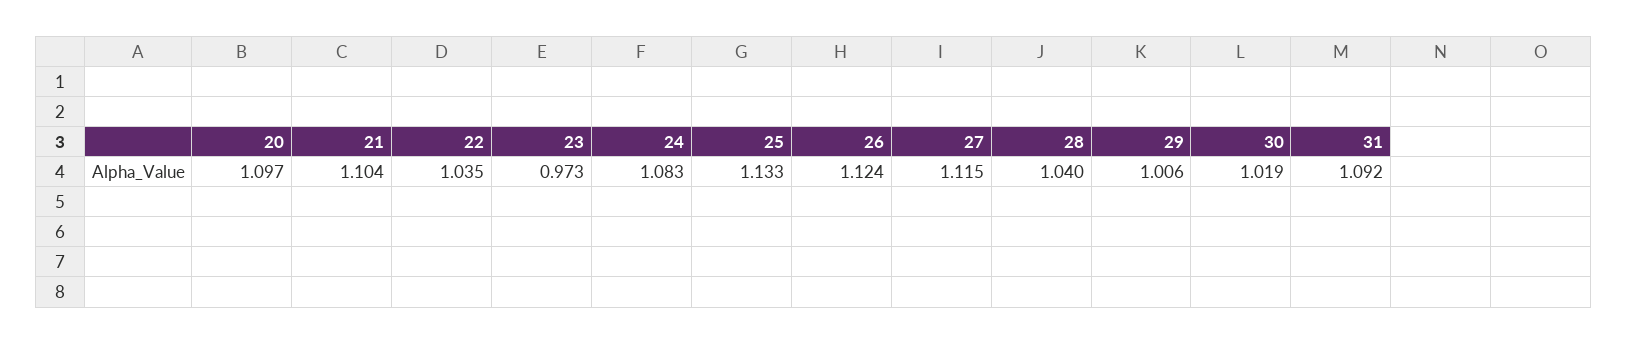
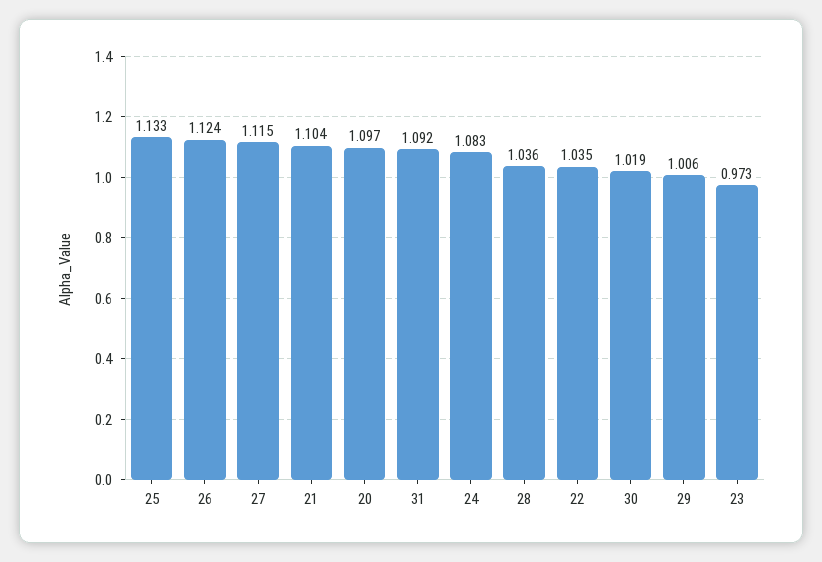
  {
    "20": 1.097,
    "21": 1.104,
    "22": 1.035,
    "23": 0.973,
    "24": 1.083,
    "25": 1.133,
    "26": 1.124,
    "27": 1.115,
-   "28": 1.04,
+   "28": 1.036,
    "29": 1.006,
    "30": 1.019,
    "31": 1.092
  }

